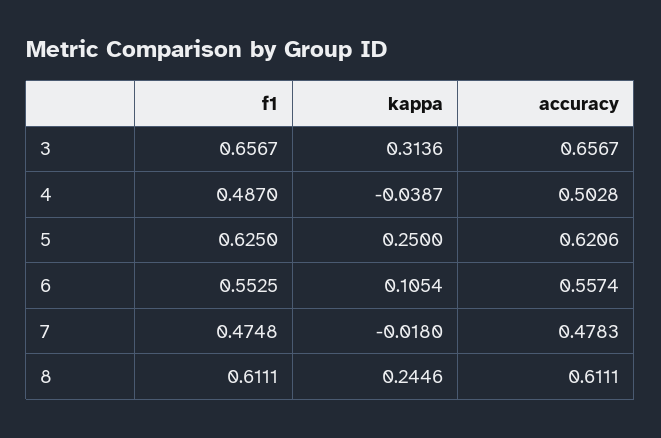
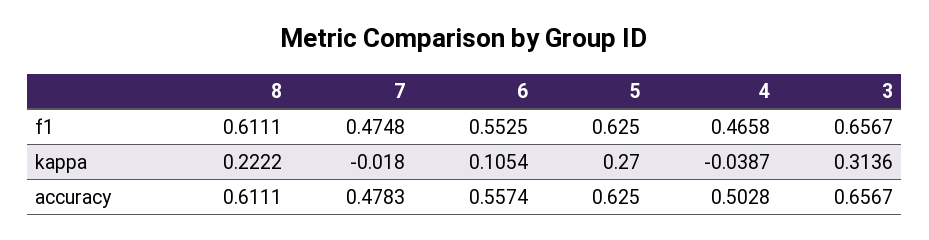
  {
    "f1": {
      "3": 0.6567,
-     "4": 0.487,
+     "4": 0.4658,
      "5": 0.625,
      "6": 0.5525,
      "7": 0.4748,
      "8": 0.6111
    },
    "kappa": {
      "3": 0.3136,
      "4": -0.0387,
-     "5": 0.25,
+     "5": 0.27,
      "6": 0.1054,
      "7": -0.018,
-     "8": 0.2446
+     "8": 0.2222
    },
    "accuracy": {
      "3": 0.6567,
      "4": 0.5028,
-     "5": 0.6206,
+     "5": 0.625,
      "6": 0.5574,
      "7": 0.4783,
      "8": 0.6111
    }
  }

